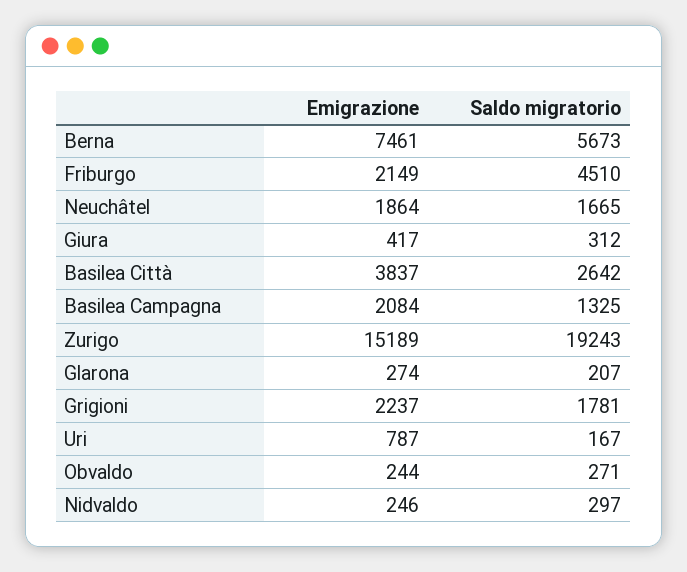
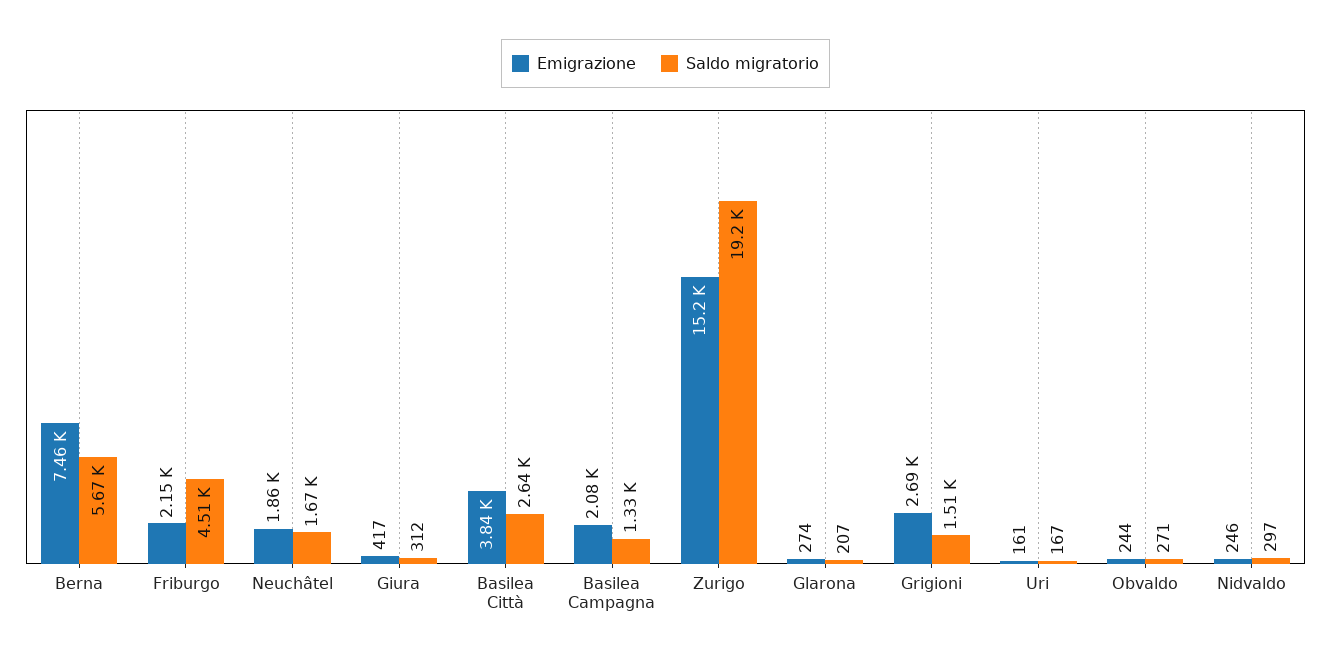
  {
    "Emigrazione": {
      "Berna": 7461,
      "Friburgo": 2149,
      "Neuchâtel": 1864,
      "Giura": 417,
      "Basilea Città": 3837,
      "Basilea Campagna": 2084,
      "Zurigo": 15189,
      "Glarona": 274,
-     "Grigioni": 2237,
+     "Grigioni": 2690,
-     "Uri": 787,
+     "Uri": 161,
      "Obvaldo": 244,
      "Nidvaldo": 246
    },
    "Saldo migratorio": {
      "Berna": 5673,
      "Friburgo": 4510,
      "Neuchâtel": 1665,
      "Giura": 312,
      "Basilea Città": 2642,
      "Basilea Campagna": 1325,
      "Zurigo": 19243,
      "Glarona": 207,
-     "Grigioni": 1781,
+     "Grigioni": 1510,
      "Uri": 167,
      "Obvaldo": 271,
      "Nidvaldo": 297
    }
  }

